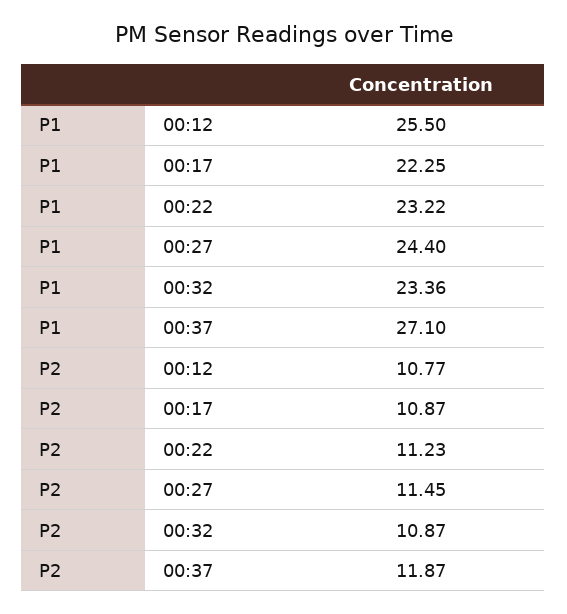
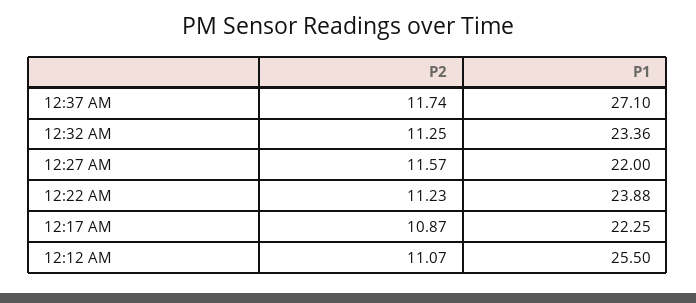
  {
    "P1": {
      "00:12": 25.5,
      "00:17": 22.25,
-     "00:22": 23.22,
+     "00:22": 23.88,
-     "00:27": 24.4,
+     "00:27": 22,
      "00:32": 23.36,
      "00:37": 27.1
    },
    "P2": {
-     "00:12": 10.77,
+     "00:12": 11.07,
      "00:17": 10.87,
      "00:22": 11.23,
-     "00:27": 11.45,
+     "00:27": 11.57,
-     "00:32": 10.87,
+     "00:32": 11.25,
-     "00:37": 11.87
+     "00:37": 11.74
    }
  }

